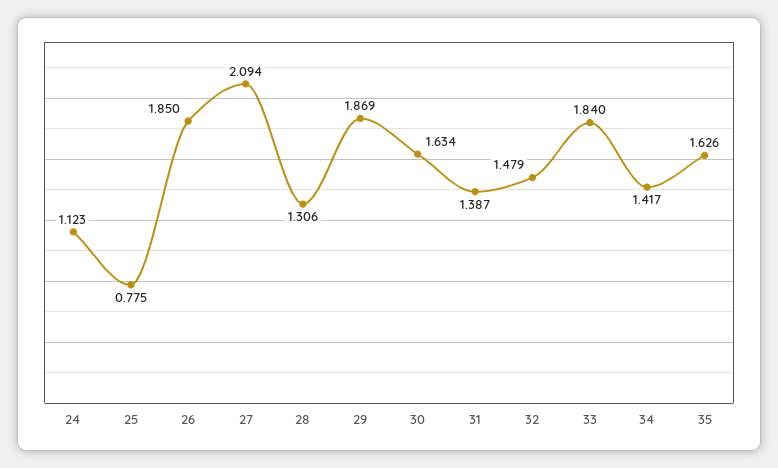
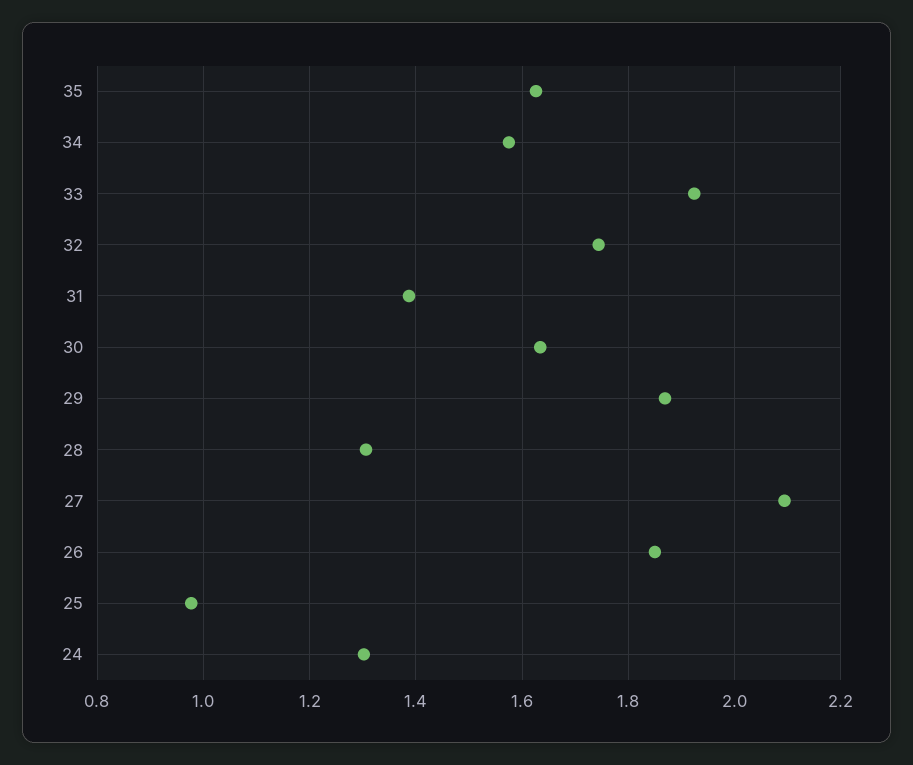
  {
-   "24": 1.123,
+   "24": 1.3,
-   "25": 0.775,
+   "25": 0.98,
    "26": 1.85,
    "27": 2.094,
    "28": 1.306,
    "29": 1.869,
    "30": 1.634,
    "31": 1.387,
-   "32": 1.479,
+   "32": 1.74,
-   "33": 1.84,
+   "33": 1.92,
-   "34": 1.417,
+   "34": 1.58,
    "35": 1.626
  }

